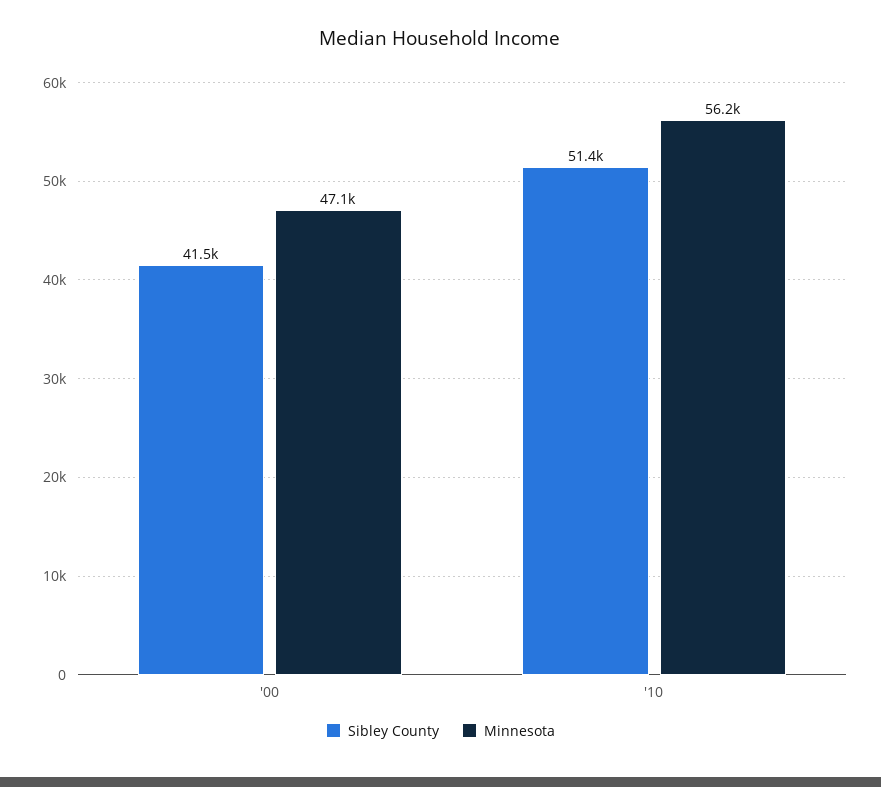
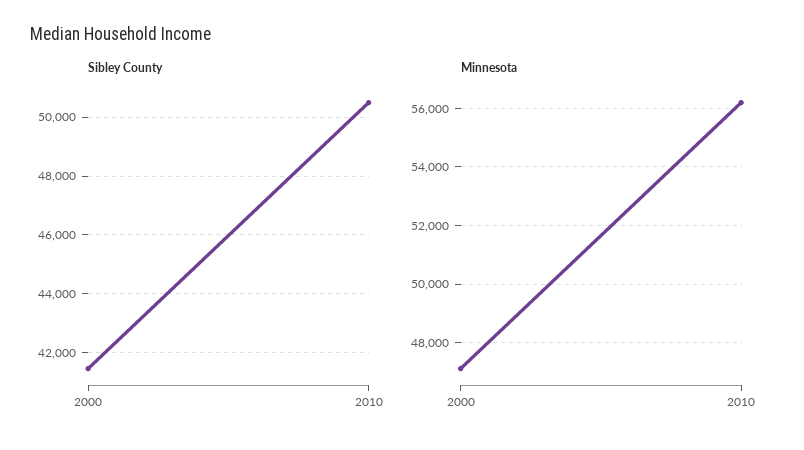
  {
    "Sibley County": {
      "'00": 41500,
-     "'10": 51400
+     "'10": 50500
    },
    "Minnesota": {
      "'00": 47100,
      "'10": 56200
    }
  }

